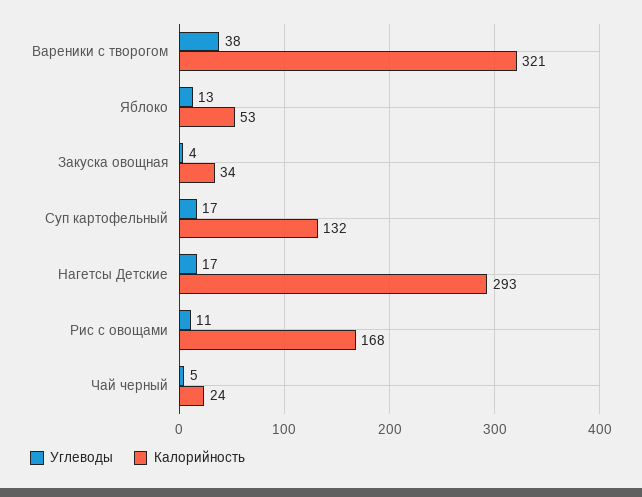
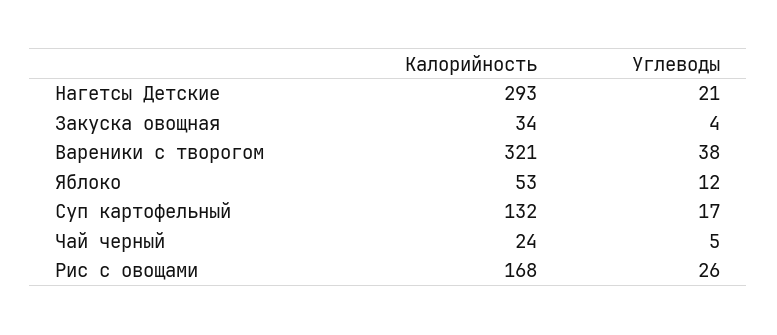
  {
    "Углеводы": {
      "Вареники с творогом": 38,
-     "Яблоко": 13,
+     "Яблоко": 12,
      "Закуска овощная": 4,
      "Суп картофельный": 17,
-     "Нагетсы Детские": 17,
+     "Нагетсы Детские": 21,
-     "Рис с овощами": 11,
+     "Рис с овощами": 26,
      "Чай черный": 5
    },
    "Калорийность": {
      "Вареники с творогом": 321,
      "Яблоко": 53,
      "Закуска овощная": 34,
      "Суп картофельный": 132,
      "Нагетсы Детские": 293,
      "Рис с овощами": 168,
      "Чай черный": 24
    }
  }

